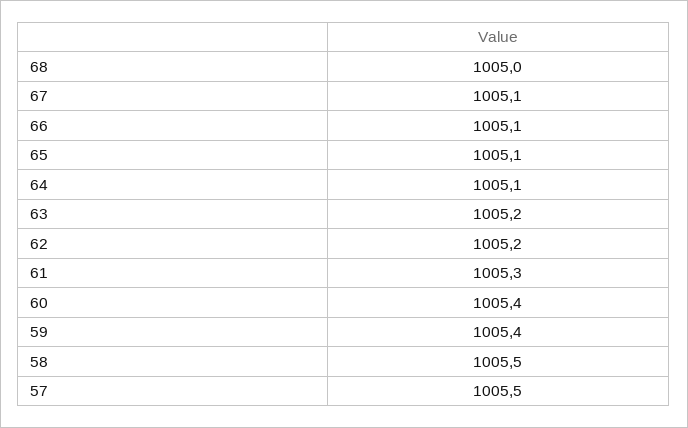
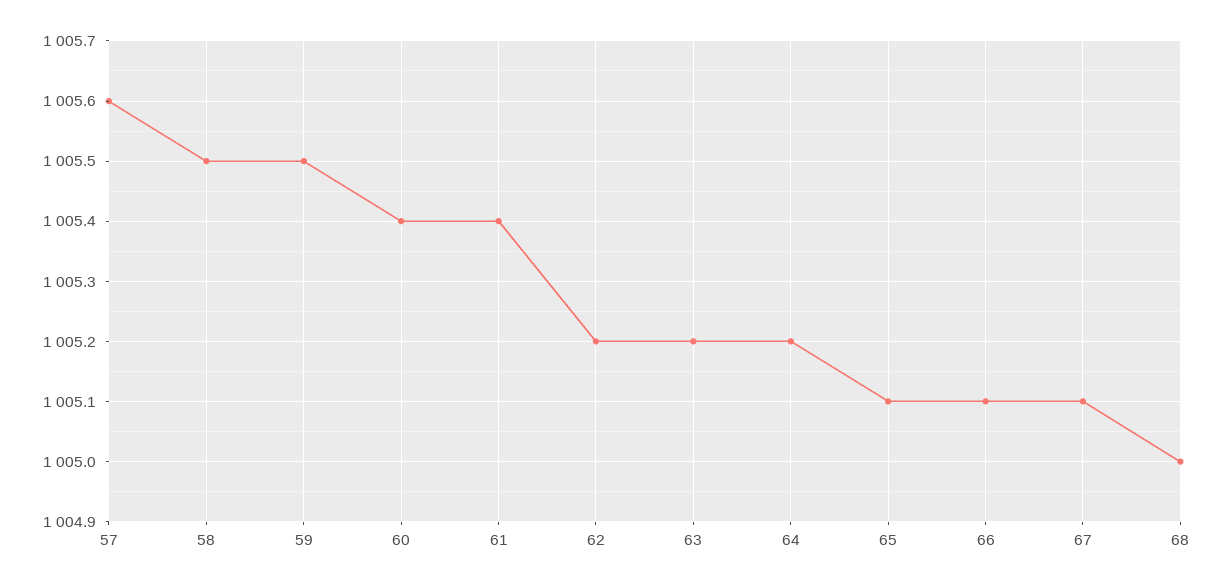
  {
    "68": 1005,
    "67": 1005.1,
    "66": 1005.1,
    "65": 1005.1,
-   "64": 1005.1,
+   "64": 1005.2,
    "63": 1005.2,
    "62": 1005.2,
-   "61": 1005.3,
+   "61": 1005.4,
    "60": 1005.4,
-   "59": 1005.4,
+   "59": 1005.5,
    "58": 1005.5,
-   "57": 1005.5
+   "57": 1005.6
  }

